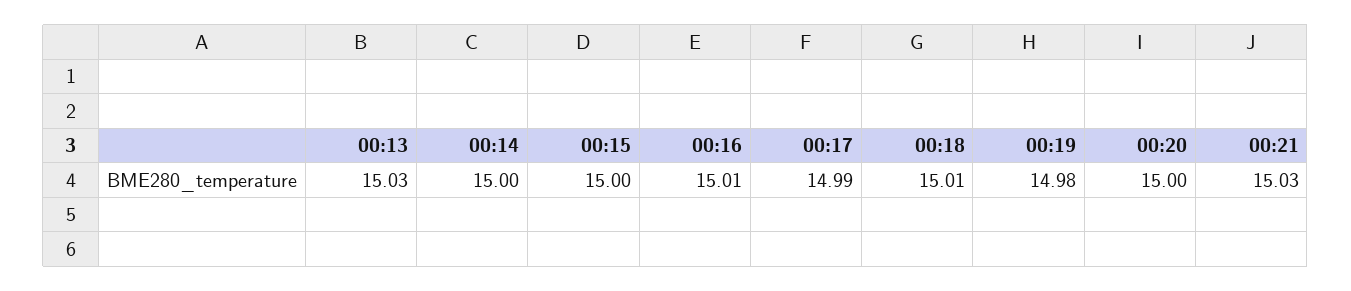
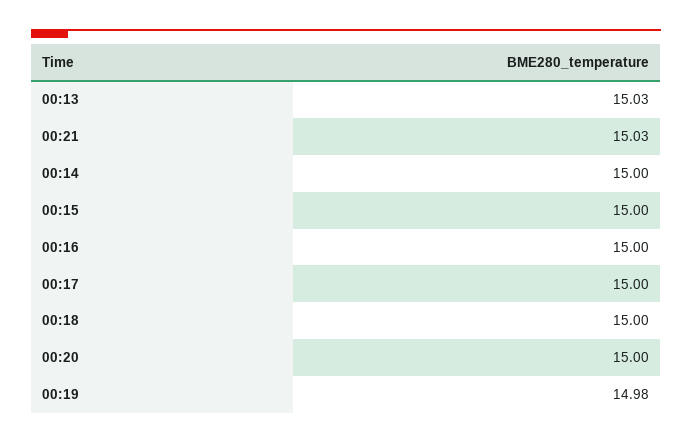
  {
    "00:13": 15.03,
    "00:14": 15,
    "00:15": 15,
-   "00:16": 15.01,
+   "00:16": 15,
-   "00:17": 14.99,
+   "00:17": 15,
-   "00:18": 15.01,
+   "00:18": 15,
    "00:19": 14.98,
    "00:20": 15,
    "00:21": 15.03
  }

